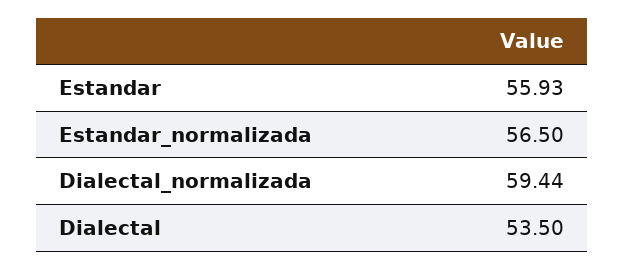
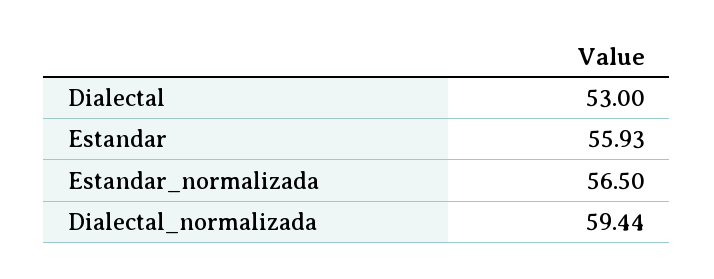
  {
    "Estandar": 55.93,
    "Estandar_normalizada": 56.5,
    "Dialectal_normalizada": 59.44,
-   "Dialectal": 53.5
+   "Dialectal": 53
  }

